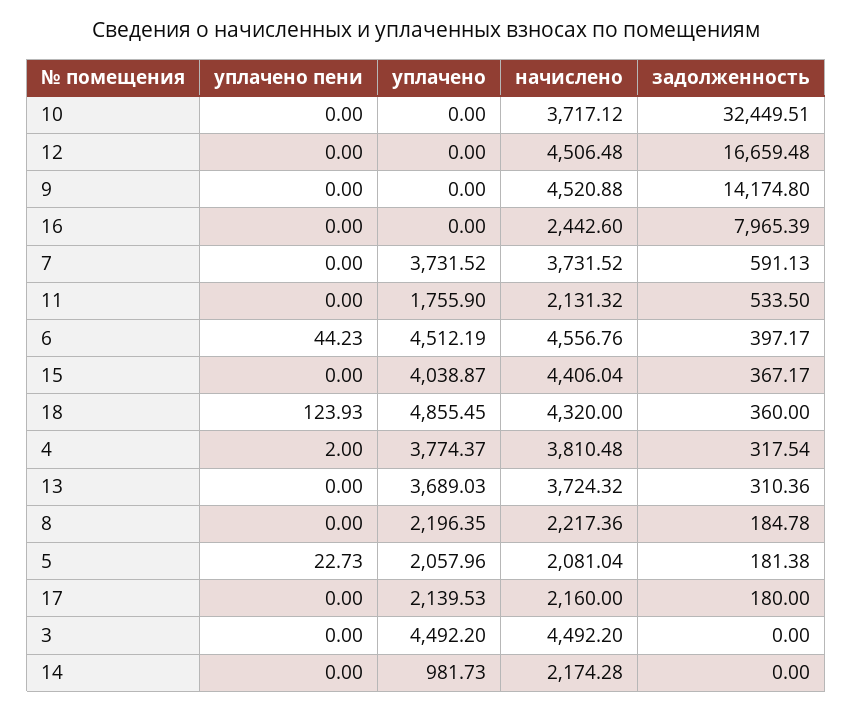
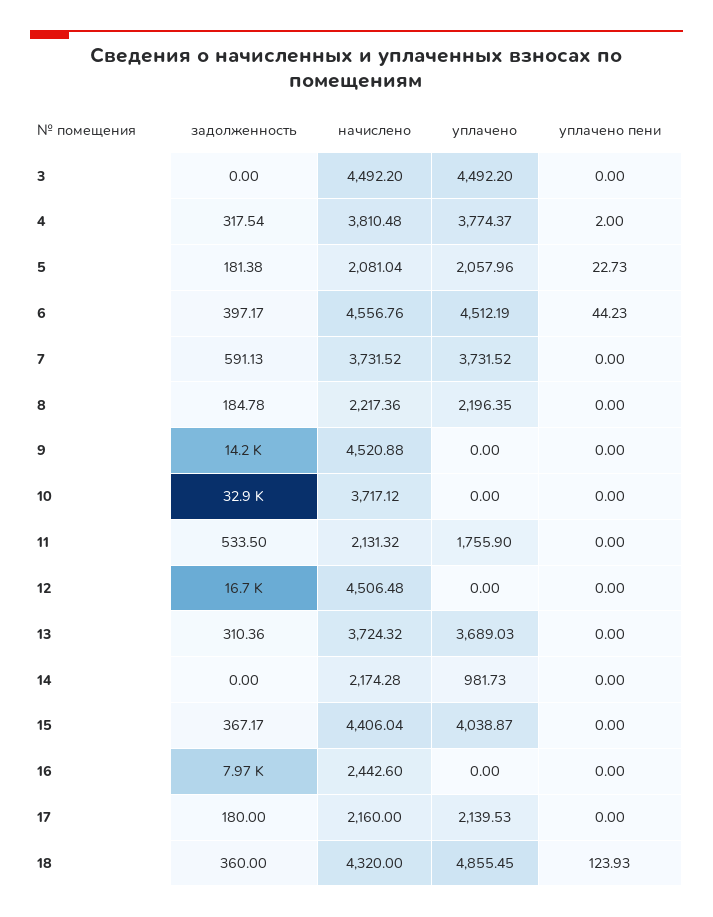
  {
    "уплачено пени": {
      "10": 0,
      "12": 0,
      "9": 0,
      "16": 0,
      "7": 0,
      "11": 0,
      "6": 44.23,
      "15": 0,
      "18": 123.93,
      "4": 2,
      "13": 0,
      "8": 0,
      "5": 22.73,
      "17": 0,
      "3": 0,
      "14": 0
    },
    "уплачено": {
      "10": 0,
      "12": 0,
      "9": 0,
      "16": 0,
      "7": 3731.52,
      "11": 1755.9,
      "6": 4512.19,
      "15": 4038.87,
      "18": 4855.45,
      "4": 3774.37,
      "13": 3689.03,
      "8": 2196.35,
      "5": 2057.96,
      "17": 2139.53,
      "3": 4492.2,
      "14": 981.73
    },
    "начислено": {
      "10": 3717.12,
      "12": 4506.48,
      "9": 4520.88,
      "16": 2442.6,
      "7": 3731.52,
      "11": 2131.32,
      "6": 4556.76,
      "15": 4406.04,
      "18": 4320,
      "4": 3810.48,
      "13": 3724.32,
      "8": 2217.36,
      "5": 2081.04,
      "17": 2160,
      "3": 4492.2,
      "14": 2174.28
    },
    "задолженность": {
-     "10": 32449.51,
+     "10": 32900,
      "12": 16659.48,
      "9": 14174.8,
      "16": 7965.39,
      "7": 591.13,
      "11": 533.5,
      "6": 397.17,
      "15": 367.17,
      "18": 360,
      "4": 317.54,
      "13": 310.36,
      "8": 184.78,
      "5": 181.38,
      "17": 180,
      "3": 0,
      "14": 0
    }
  }

